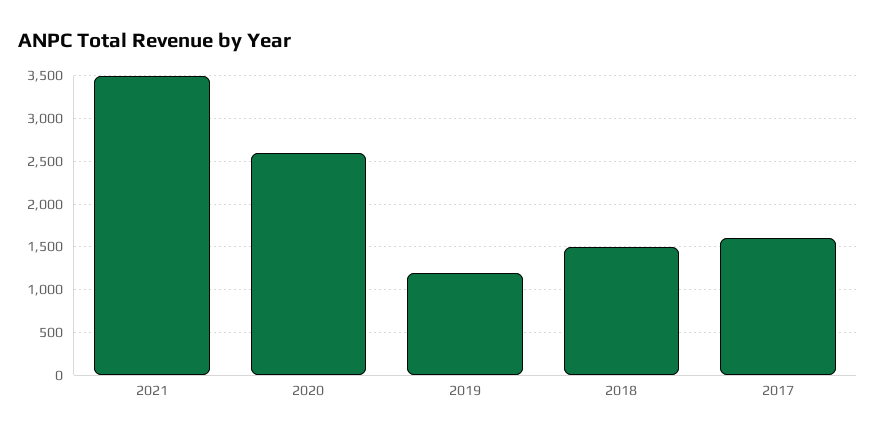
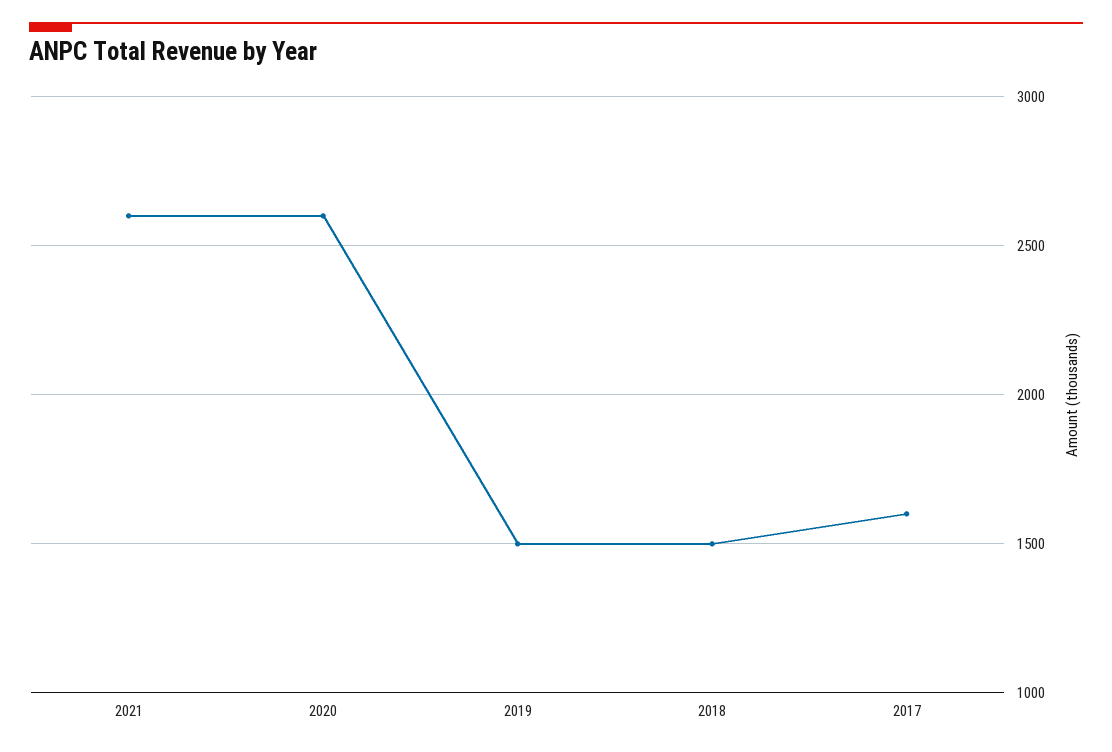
  {
-   "2021": 3500,
+   "2021": 2600,
    "2020": 2600,
-   "2019": 1200,
+   "2019": 1500,
    "2018": 1500,
    "2017": 1600
  }

